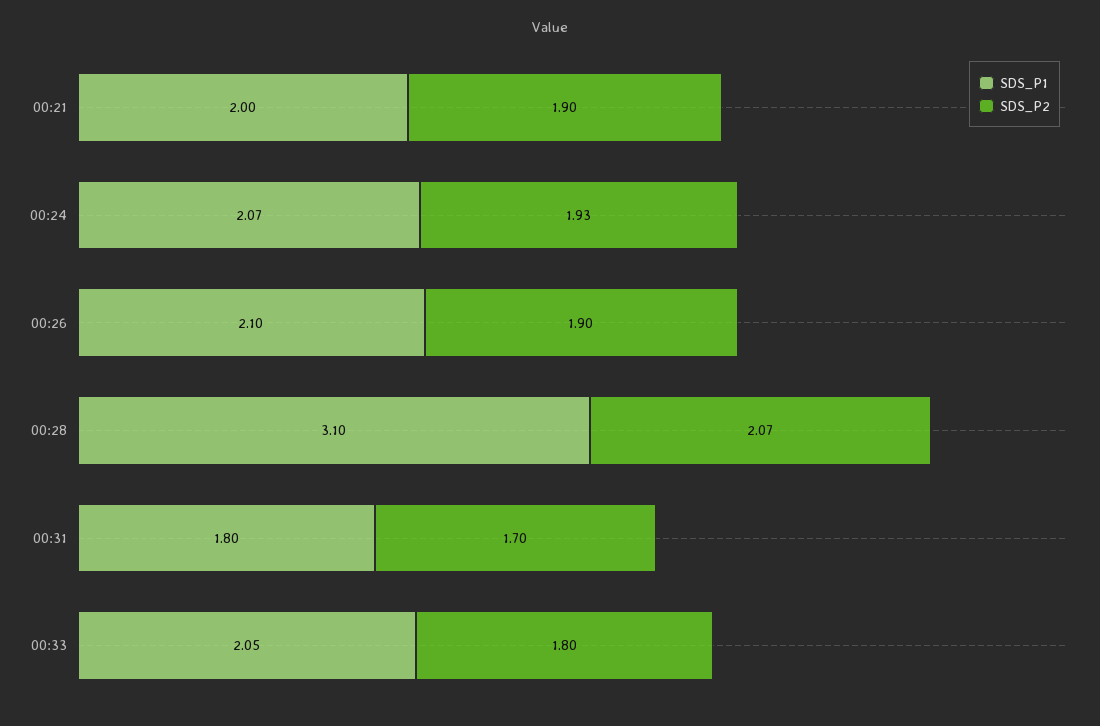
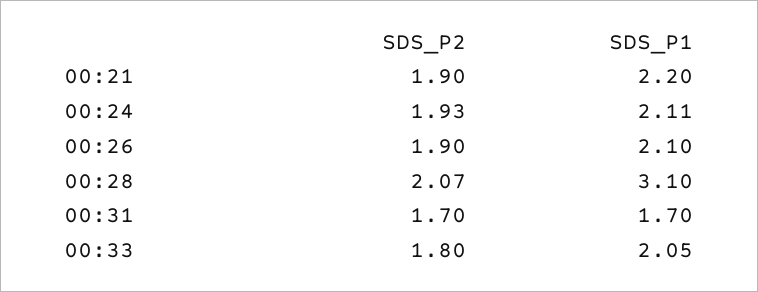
  {
    "SDS_P1": {
-     "00:21": 2,
+     "00:21": 2.2,
-     "00:24": 2.07,
+     "00:24": 2.11,
      "00:26": 2.1,
      "00:28": 3.1,
-     "00:31": 1.8,
+     "00:31": 1.7,
      "00:33": 2.05
    },
    "SDS_P2": {
      "00:21": 1.9,
      "00:24": 1.93,
      "00:26": 1.9,
      "00:28": 2.07,
      "00:31": 1.7,
      "00:33": 1.8
    }
  }

